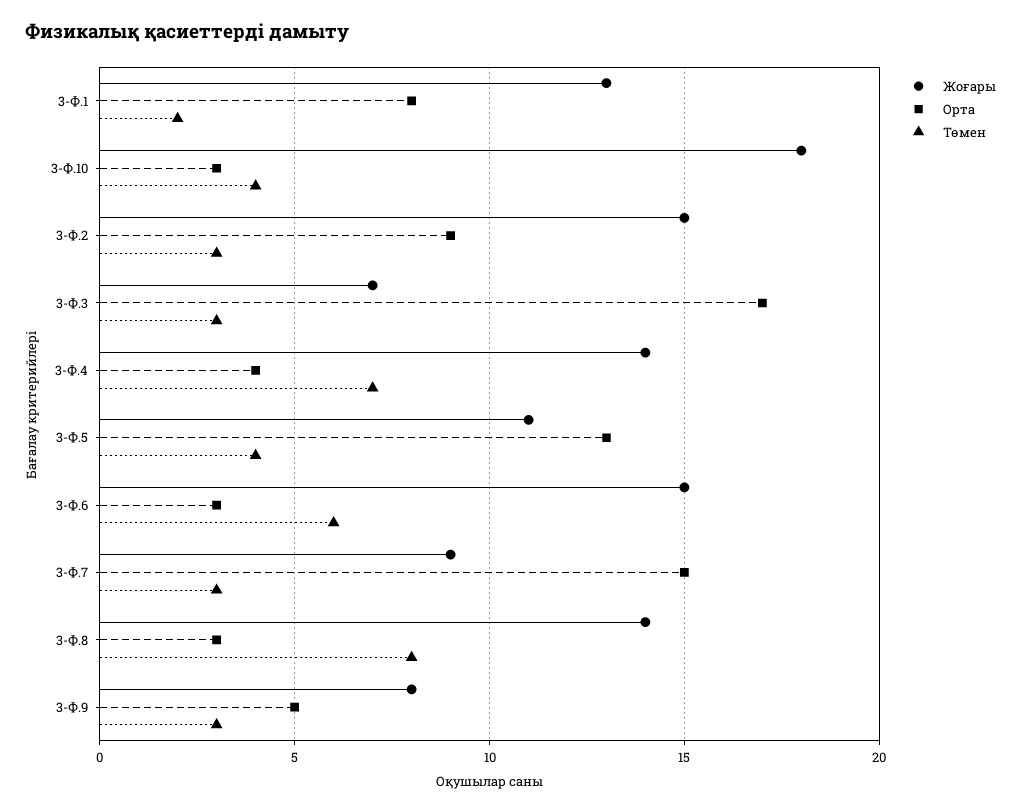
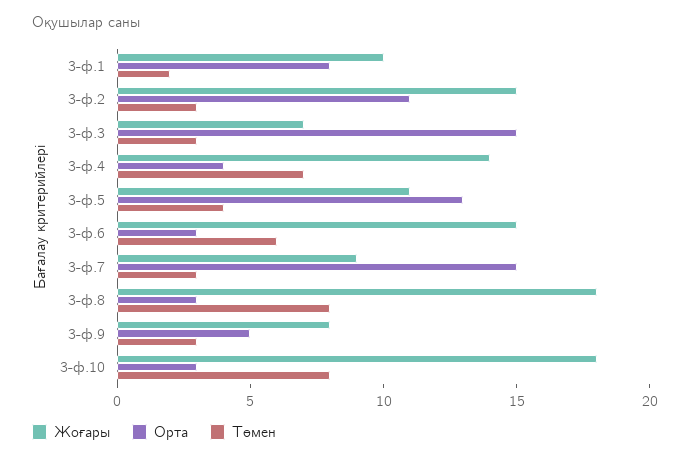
  {
    "Жоғары": {
-     "3-Ф.1": 13,
+     "3-Ф.1": 10,
      "3-Ф.10": 18,
      "3-Ф.2": 15,
      "3-Ф.3": 7,
      "3-Ф.4": 14,
      "3-Ф.5": 11,
      "3-Ф.6": 15,
      "3-Ф.7": 9,
-     "3-Ф.8": 14,
+     "3-Ф.8": 18,
      "3-Ф.9": 8
    },
    "Орта": {
      "3-Ф.1": 8,
      "3-Ф.10": 3,
-     "3-Ф.2": 9,
+     "3-Ф.2": 11,
-     "3-Ф.3": 17,
+     "3-Ф.3": 15,
      "3-Ф.4": 4,
      "3-Ф.5": 13,
      "3-Ф.6": 3,
      "3-Ф.7": 15,
      "3-Ф.8": 3,
      "3-Ф.9": 5
    },
    "Төмен": {
      "3-Ф.1": 2,
-     "3-Ф.10": 4,
+     "3-Ф.10": 8,
      "3-Ф.2": 3,
      "3-Ф.3": 3,
      "3-Ф.4": 7,
      "3-Ф.5": 4,
      "3-Ф.6": 6,
      "3-Ф.7": 3,
      "3-Ф.8": 8,
      "3-Ф.9": 3
    }
  }

